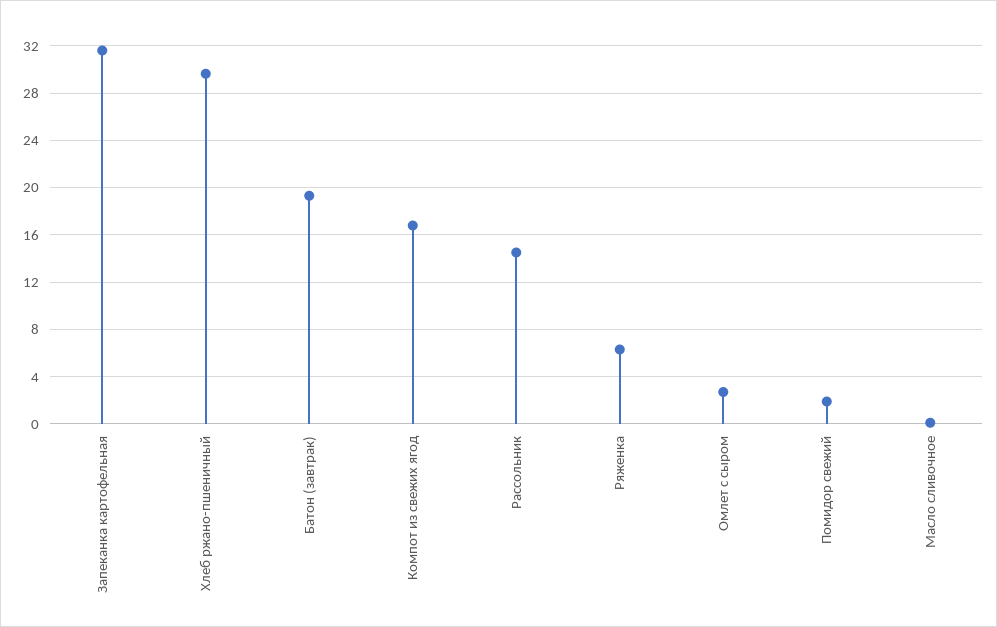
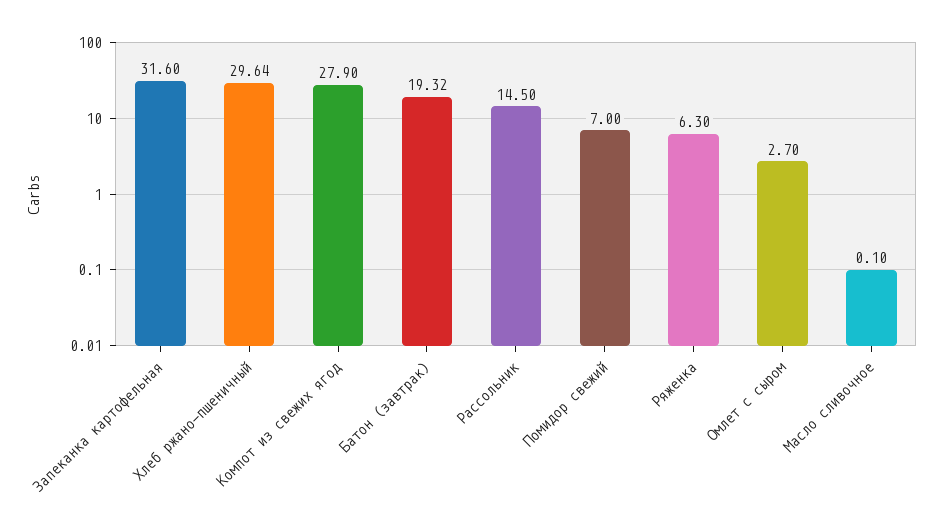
  {
    "Запеканка картофельная": 31.6,
    "Хлеб ржано-пшеничный": 29.64,
    "Батон (завтрак)": 19.32,
-   "Компот из свежих ягод": 17,
+   "Компот из свежих ягод": 27.9,
    "Рассольник": 14.5,
    "Ряженка": 6.3,
    "Омлет с сыром": 2.7,
-   "Помидор свежий": 2,
+   "Помидор свежий": 7,
    "Масло сливочное": 0.1
  }

